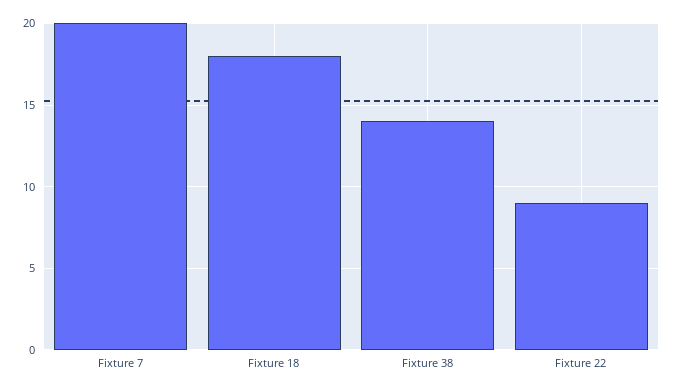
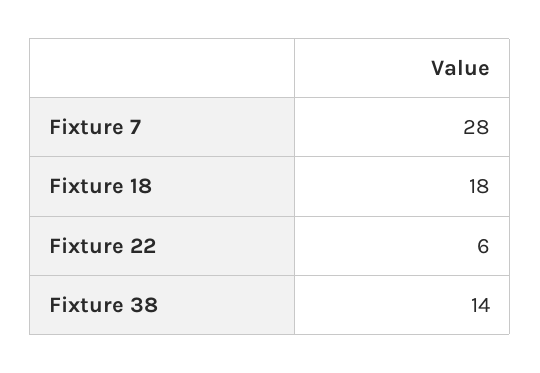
  {
-   "Fixture 7": 20,
+   "Fixture 7": 28,
    "Fixture 18": 18,
    "Fixture 38": 14,
-   "Fixture 22": 9
+   "Fixture 22": 6
  }

